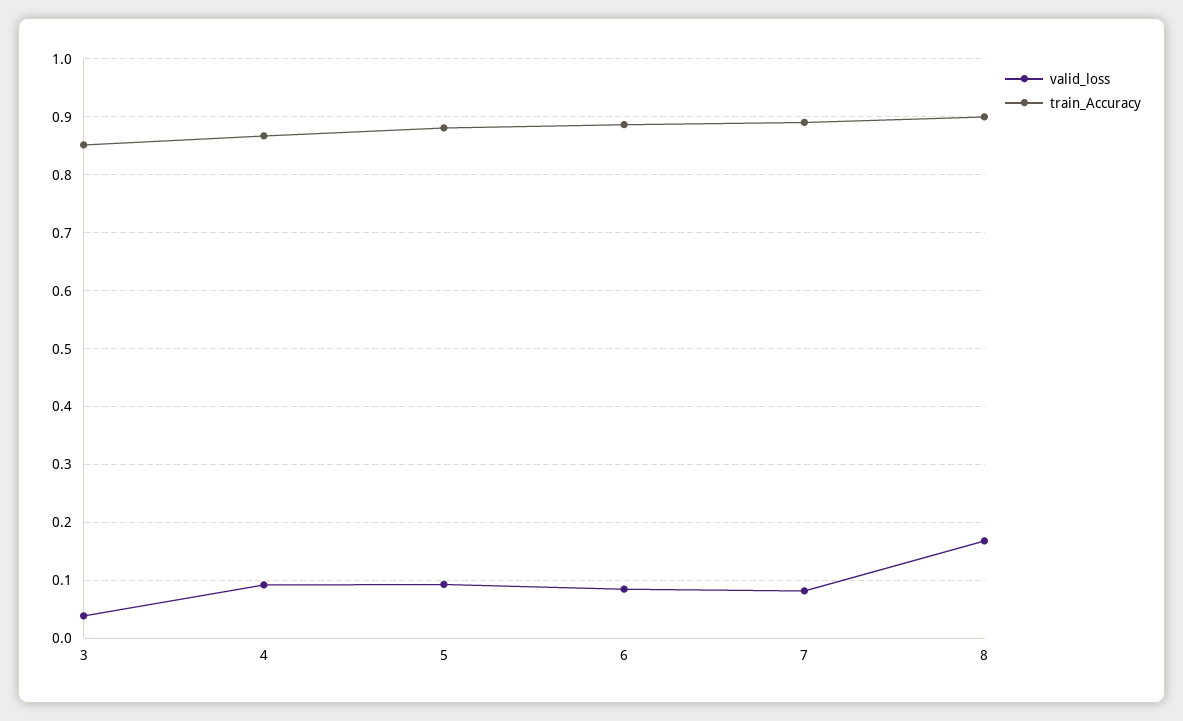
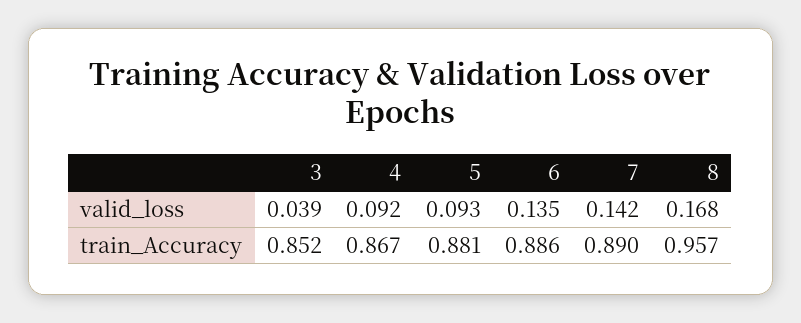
  {
    "valid_loss": {
      "3": 0.039,
      "4": 0.092,
      "5": 0.093,
-     "6": 0.08,
+     "6": 0.135,
-     "7": 0.08,
+     "7": 0.142,
      "8": 0.168
    },
    "train_Accuracy": {
      "3": 0.852,
      "4": 0.867,
      "5": 0.881,
      "6": 0.886,
      "7": 0.89,
-     "8": 0.9
+     "8": 0.957
    }
  }

